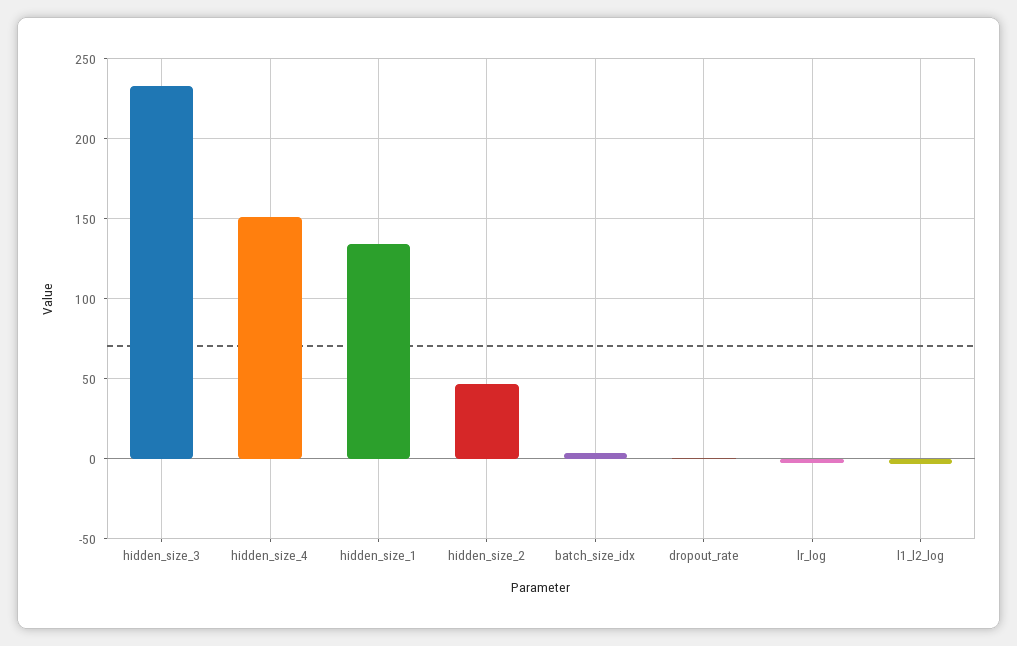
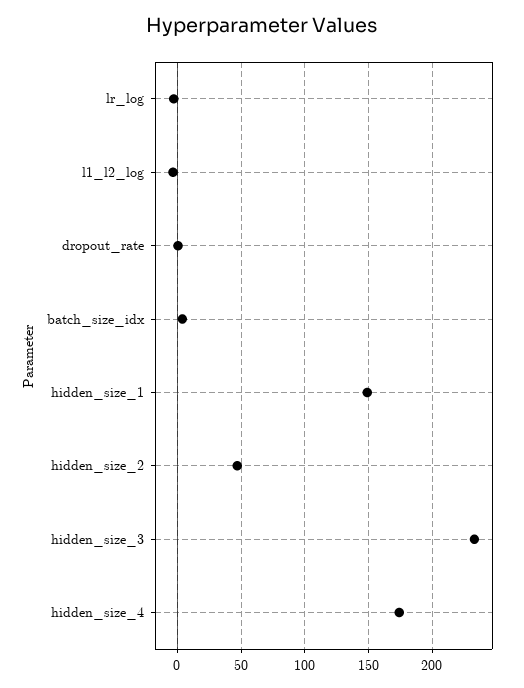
  {
    "hidden_size_3": 235,
-   "hidden_size_4": 150,
+   "hidden_size_4": 175,
-   "hidden_size_1": 135,
+   "hidden_size_1": 150,
    "hidden_size_2": 45,
    "batch_size_idx": 5,
    "dropout_rate": 0,
    "lr_log": -5,
    "l1_l2_log": -5
  }

